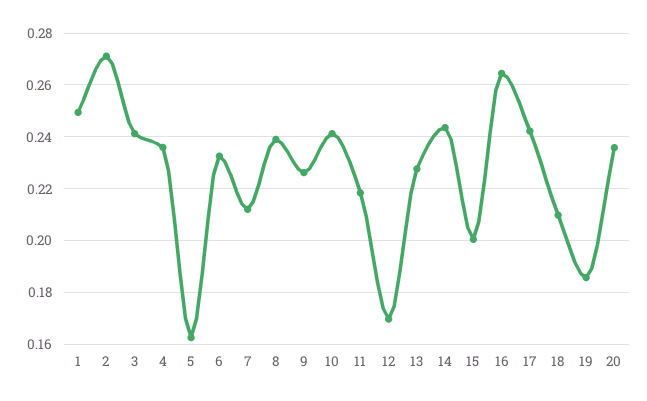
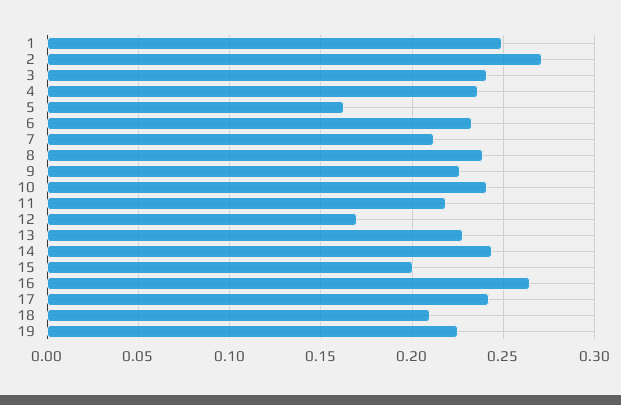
  {
    "1": 0.25,
    "2": 0.27,
    "3": 0.24,
    "4": 0.235,
    "5": 0.1625,
    "6": 0.2325,
    "7": 0.2125,
    "8": 0.24,
    "9": 0.225,
    "10": 0.24,
    "11": 0.2175,
    "12": 0.17,
    "13": 0.2275,
    "14": 0.2425,
    "15": 0.2,
    "16": 0.265,
    "17": 0.2425,
    "18": 0.21,
-   "19": 0.185,
+   "19": 0.225
-   "20": 0.235
  }

